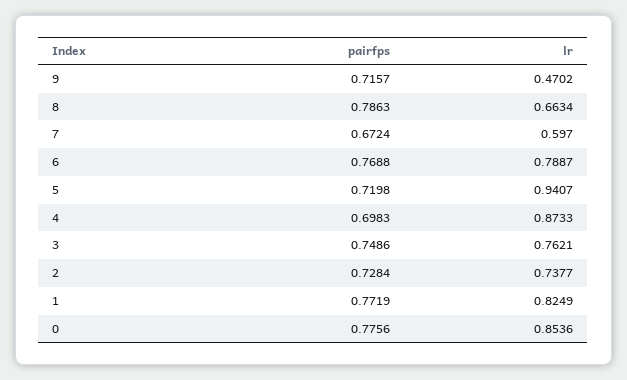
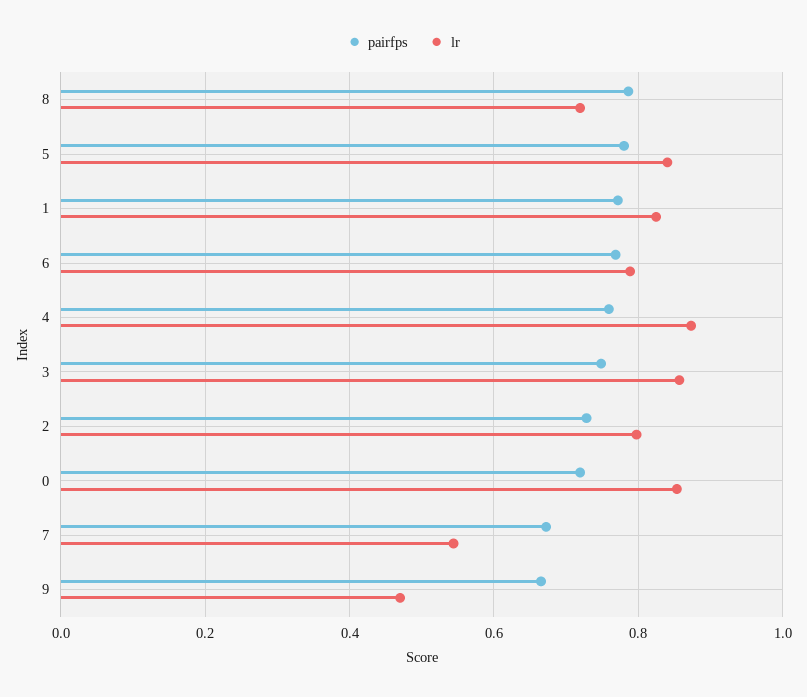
  {
    "pairfps": {
-     "9": 0.7157,
+     "9": 0.66,
      "8": 0.7863,
      "7": 0.6724,
      "6": 0.7688,
-     "5": 0.7198,
+     "5": 0.78,
-     "4": 0.6983,
+     "4": 0.76,
      "3": 0.7486,
      "2": 0.7284,
      "1": 0.7719,
-     "0": 0.7756
+     "0": 0.72
    },
    "lr": {
      "9": 0.4702,
-     "8": 0.6634,
+     "8": 0.72,
-     "7": 0.597,
+     "7": 0.54,
      "6": 0.7887,
-     "5": 0.9407,
+     "5": 0.84,
      "4": 0.8733,
-     "3": 0.7621,
+     "3": 0.86,
-     "2": 0.7377,
+     "2": 0.8,
      "1": 0.8249,
      "0": 0.8536
    }
  }

